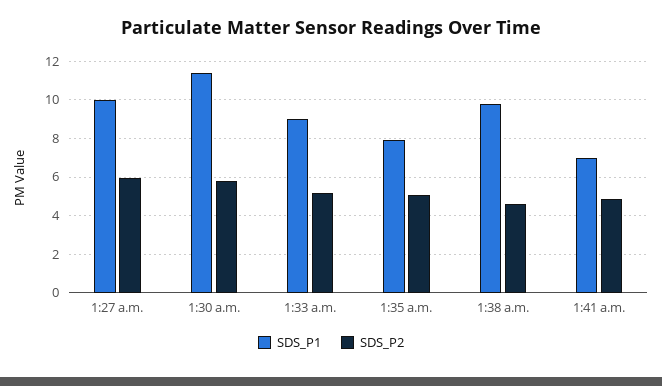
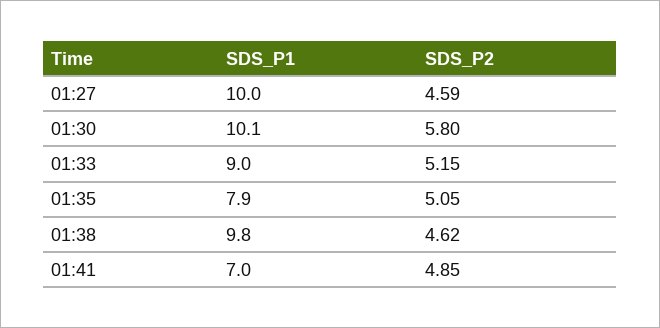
  {
    "SDS_P1": {
      "1:27 a.m.": 10,
-     "1:30 a.m.": 11.5,
+     "1:30 a.m.": 10.1,
      "1:33 a.m.": 9,
      "1:35 a.m.": 7.9,
      "1:38 a.m.": 9.8,
      "1:41 a.m.": 7
    },
    "SDS_P2": {
-     "1:27 a.m.": 6,
+     "1:27 a.m.": 4.59,
      "1:30 a.m.": 5.8,
      "1:33 a.m.": 5.15,
      "1:35 a.m.": 5.05,
      "1:38 a.m.": 4.62,
      "1:41 a.m.": 4.85
    }
  }

